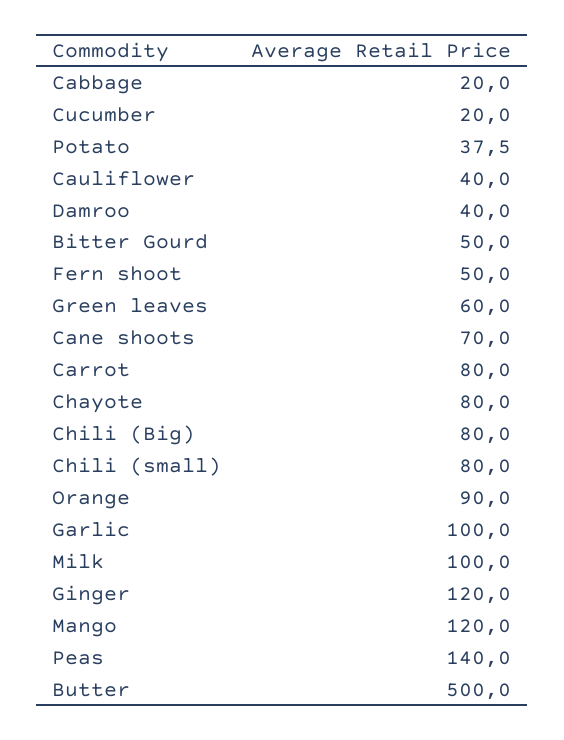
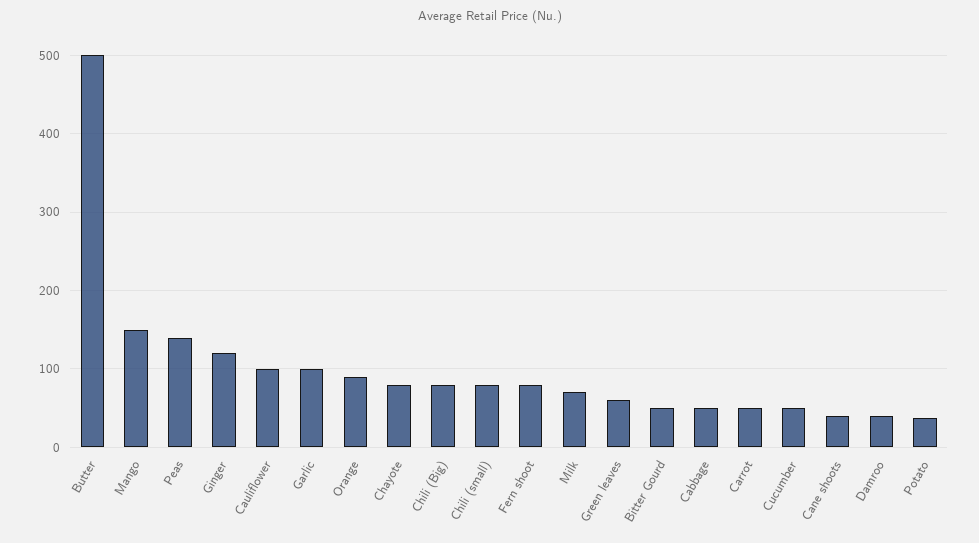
  {
-   "Cabbage": 20,
+   "Cabbage": 50,
-   "Cucumber": 20,
+   "Cucumber": 50,
    "Potato": 37.5,
-   "Cauliflower": 40,
+   "Cauliflower": 100,
    "Damroo": 40,
    "Bitter Gourd": 50,
-   "Fern shoot": 50,
+   "Fern shoot": 80,
    "Green leaves": 60,
-   "Cane shoots": 70,
+   "Cane shoots": 40,
-   "Carrot": 80,
+   "Carrot": 50,
    "Chayote": 80,
    "Chili (Big)": 80,
    "Chili (small)": 80,
    "Orange": 90,
    "Garlic": 100,
-   "Milk": 100,
+   "Milk": 70,
    "Ginger": 120,
-   "Mango": 120,
+   "Mango": 150,
    "Peas": 140,
    "Butter": 500
  }

